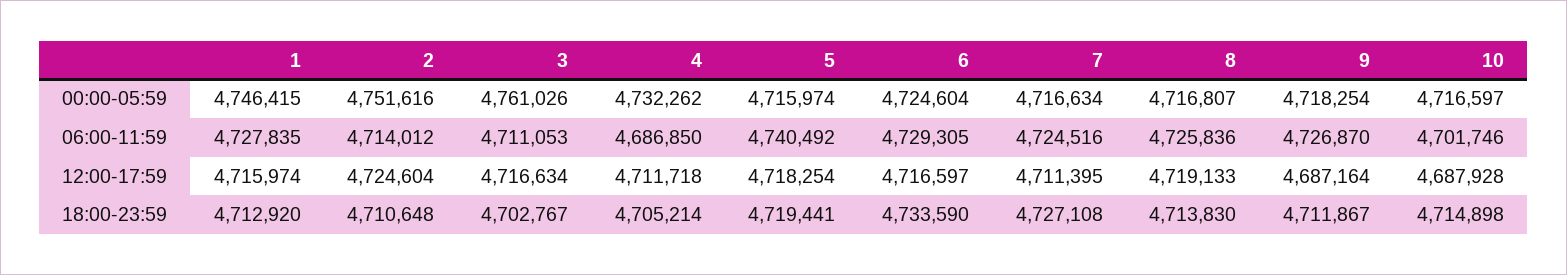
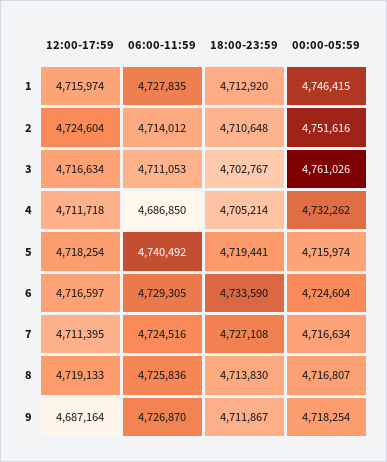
  {
    "1": {
      "00:00-05:59": 4746415,
      "06:00-11:59": 4727835,
      "12:00-17:59": 4715974,
      "18:00-23:59": 4712920
    },
    "2": {
      "00:00-05:59": 4751616,
      "06:00-11:59": 4714012,
      "12:00-17:59": 4724604,
      "18:00-23:59": 4710648
    },
    "3": {
      "00:00-05:59": 4761026,
      "06:00-11:59": 4711053,
      "12:00-17:59": 4716634,
      "18:00-23:59": 4702767
    },
    "4": {
      "00:00-05:59": 4732262,
      "06:00-11:59": 4686850,
      "12:00-17:59": 4711718,
      "18:00-23:59": 4705214
    },
    "5": {
      "00:00-05:59": 4715974,
      "06:00-11:59": 4740492,
      "12:00-17:59": 4718254,
      "18:00-23:59": 4719441
    },
    "6": {
      "00:00-05:59": 4724604,
      "06:00-11:59": 4729305,
      "12:00-17:59": 4716597,
      "18:00-23:59": 4733590
    },
    "7": {
      "00:00-05:59": 4716634,
      "06:00-11:59": 4724516,
      "12:00-17:59": 4711395,
      "18:00-23:59": 4727108
    },
    "8": {
      "00:00-05:59": 4716807,
      "06:00-11:59": 4725836,
      "12:00-17:59": 4719133,
      "18:00-23:59": 4713830
    },
    "9": {
      "00:00-05:59": 4718254,
      "06:00-11:59": 4726870,
      "12:00-17:59": 4687164,
      "18:00-23:59": 4711867
-   },
+   }
-   "10": {
-     "00:00-05:59": 4716597,
-     "06:00-11:59": 4701746,
-     "12:00-17:59": 4687928,
-     "18:00-23:59": 4714898
-   }
  }

